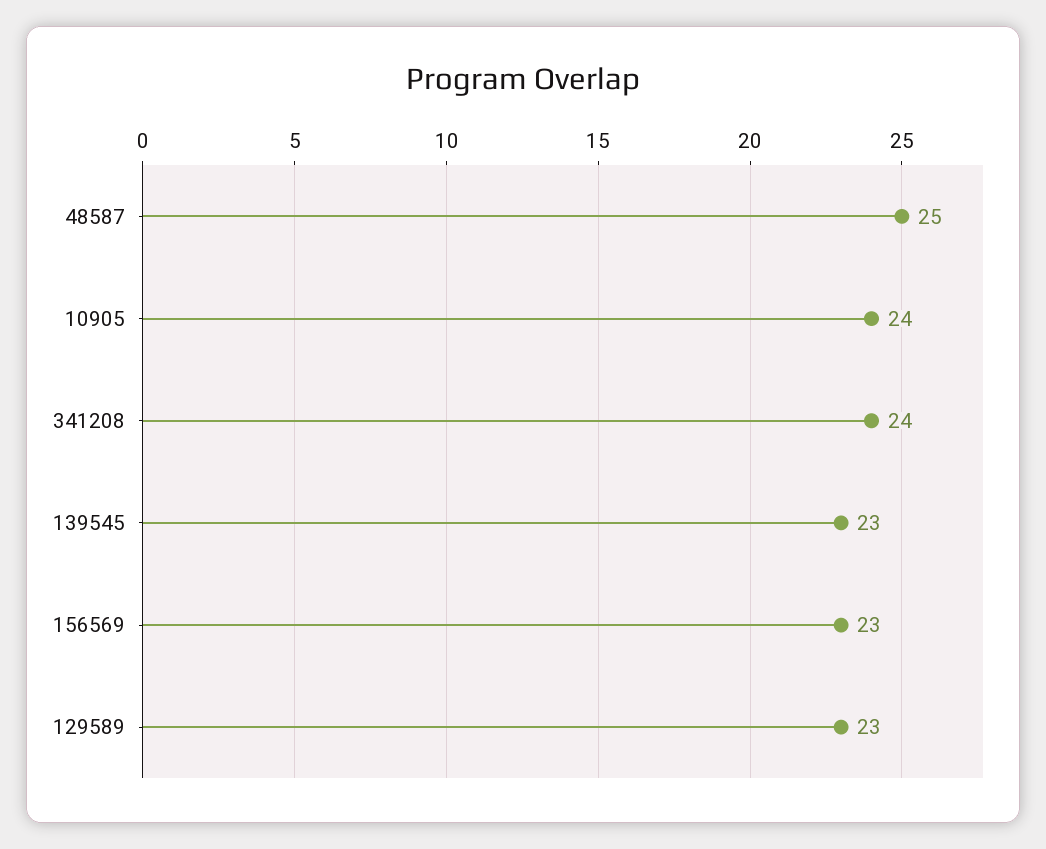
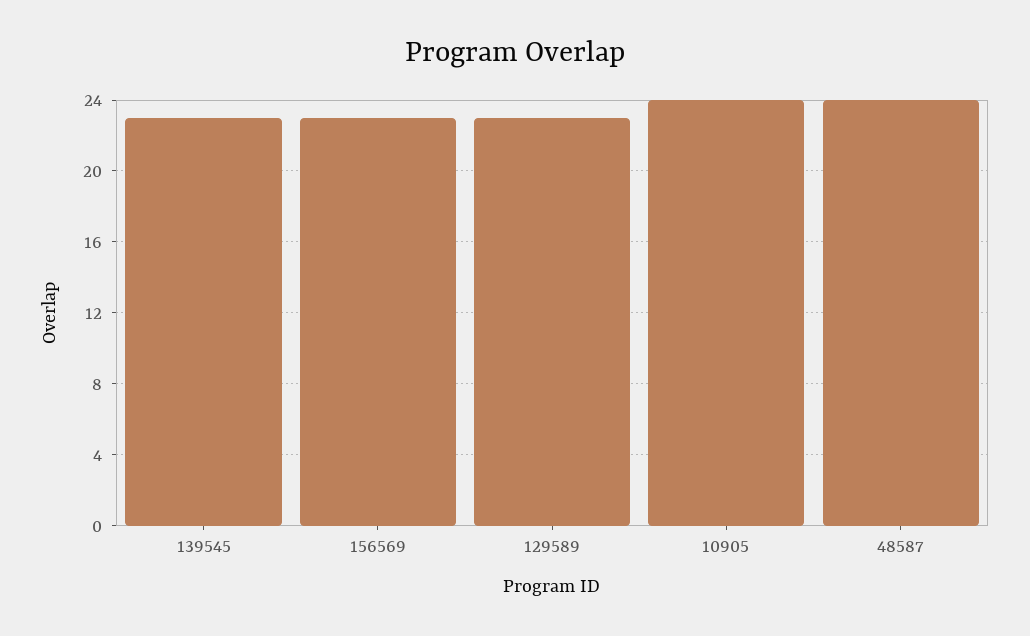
  {
-   "48587": 25,
+   "48587": 24,
    "10905": 24,
-   "341208": 24,
    "139545": 23,
    "156569": 23,
    "129589": 23
  }

